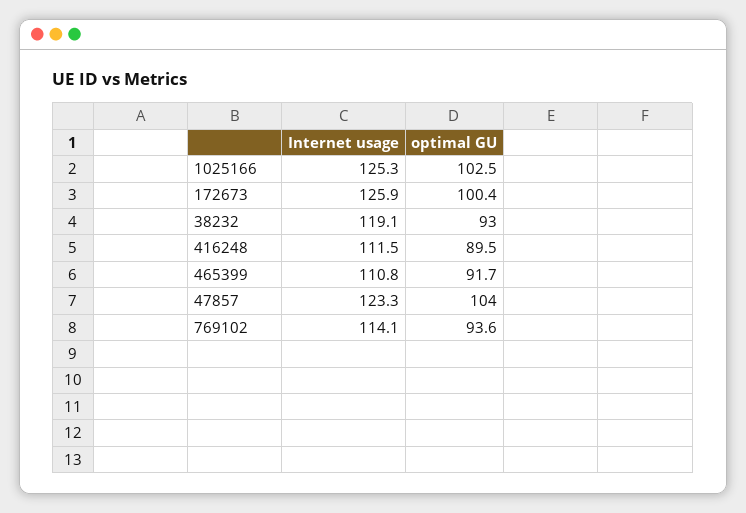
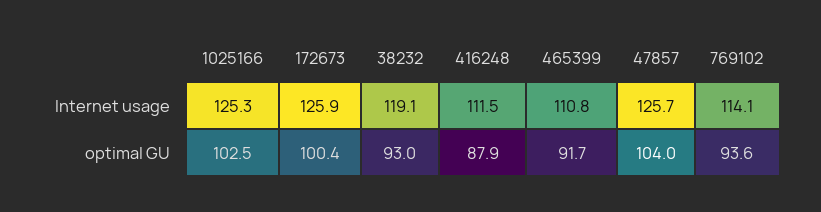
  {
    "Internet usage": {
      "1025166": 125.3,
      "172673": 125.9,
      "38232": 119.1,
      "416248": 111.5,
      "465399": 110.8,
-     "47857": 123.3,
+     "47857": 125.7,
      "769102": 114.1
    },
    "optimal GU": {
      "1025166": 102.5,
      "172673": 100.4,
      "38232": 93,
-     "416248": 89.5,
+     "416248": 87.9,
      "465399": 91.7,
      "47857": 104,
      "769102": 93.6
    }
  }

